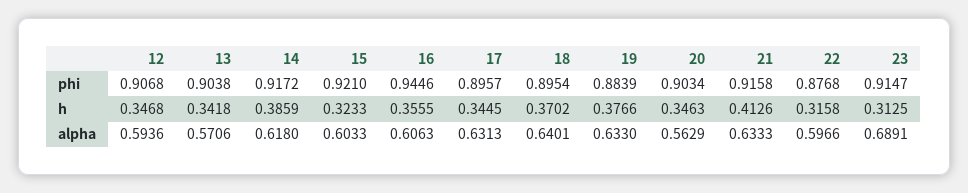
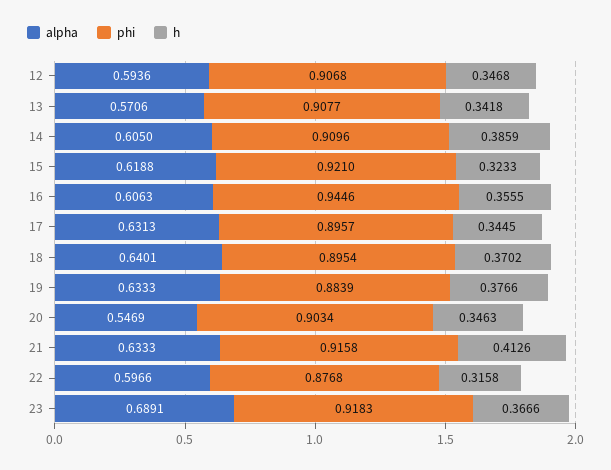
  {
    "phi": {
      "12": 0.9068,
-     "13": 0.9038,
+     "13": 0.9077,
-     "14": 0.9172,
+     "14": 0.9096,
      "15": 0.921,
      "16": 0.9446,
      "17": 0.8957,
      "18": 0.8954,
      "19": 0.8839,
      "20": 0.9034,
      "21": 0.9158,
      "22": 0.8768,
-     "23": 0.9147
+     "23": 0.9183
    },
    "h": {
      "12": 0.3468,
      "13": 0.3418,
      "14": 0.3859,
      "15": 0.3233,
      "16": 0.3555,
      "17": 0.3445,
      "18": 0.3702,
      "19": 0.3766,
      "20": 0.3463,
      "21": 0.4126,
      "22": 0.3158,
-     "23": 0.3125
+     "23": 0.3666
    },
    "alpha": {
      "12": 0.5936,
      "13": 0.5706,
-     "14": 0.618,
+     "14": 0.605,
-     "15": 0.6033,
+     "15": 0.6188,
      "16": 0.6063,
      "17": 0.6313,
      "18": 0.6401,
-     "19": 0.633,
+     "19": 0.6333,
-     "20": 0.5629,
+     "20": 0.5469,
      "21": 0.6333,
      "22": 0.5966,
      "23": 0.6891
    }
  }

